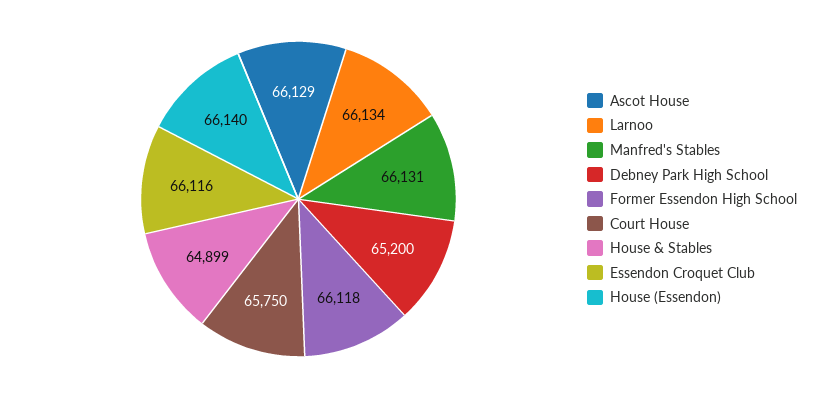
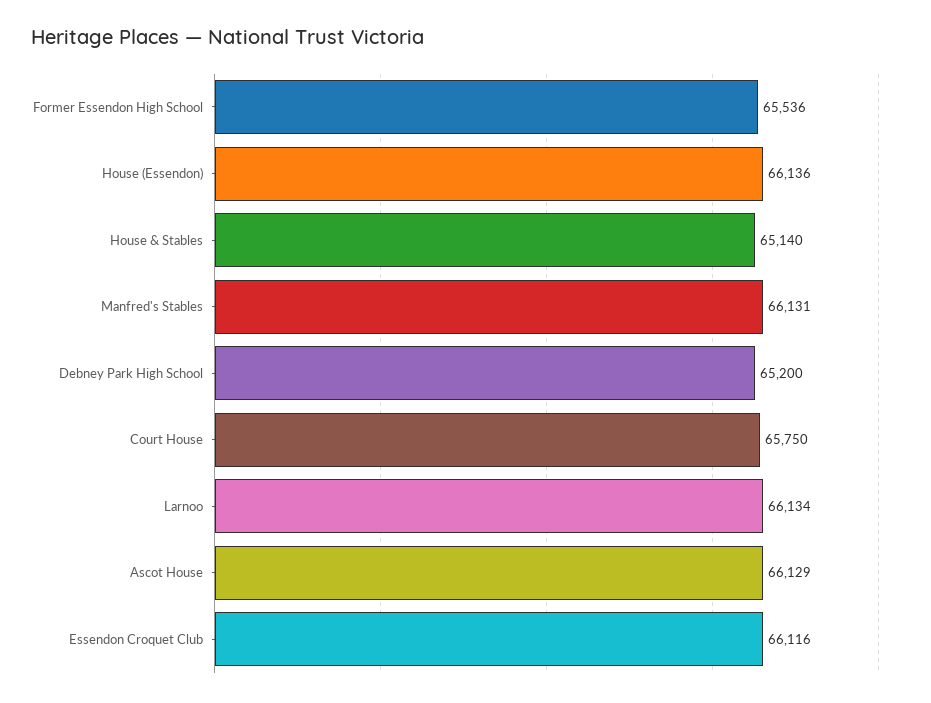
  {
    "Ascot House": 66129,
    "Larnoo": 66134,
    "Manfred's Stables": 66131,
    "Debney Park High School": 65200,
-   "Former Essendon High School": 66118,
+   "Former Essendon High School": 65536,
    "Court House": 65750,
-   "House & Stables": 64899,
+   "House & Stables": 65140,
    "Essendon Croquet Club": 66116,
-   "House (Essendon)": 66140
+   "House (Essendon)": 66136
  }

